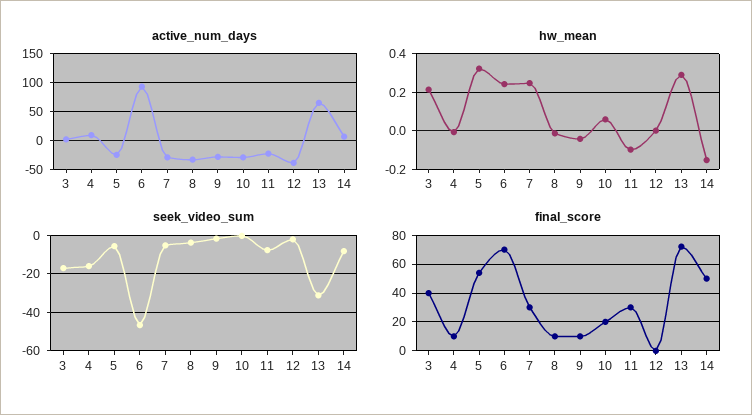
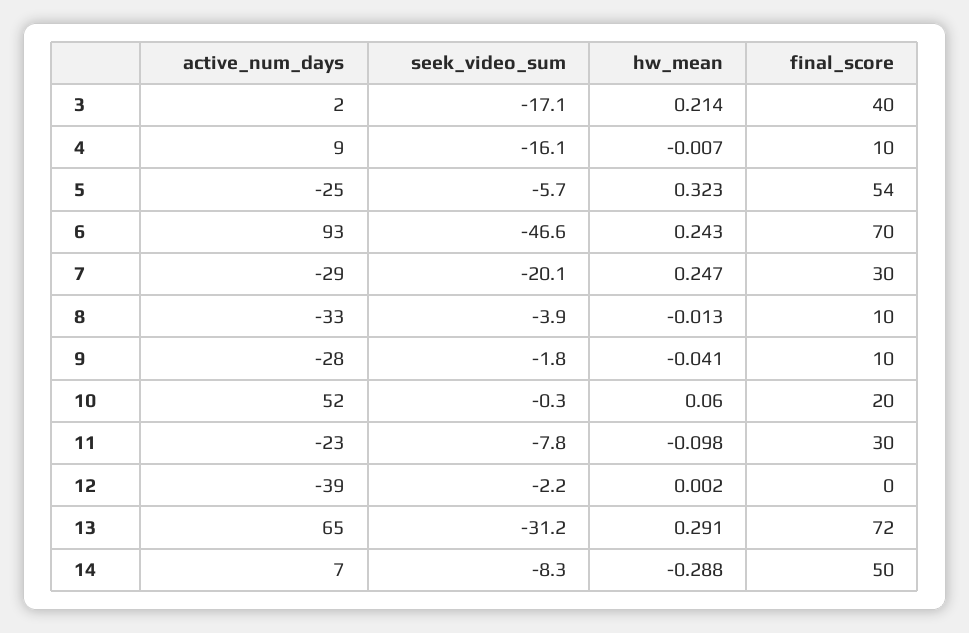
  {
    "active_num_days": {
      "3": 2,
      "4": 9,
      "5": -25,
      "6": 93,
      "7": -29,
      "8": -33,
      "9": -28,
-     "10": -25,
+     "10": 52,
      "11": -23,
      "12": -39,
      "13": 65,
      "14": 7
    },
    "hw_mean": {
      "3": 0.214,
      "4": -0.007,
      "5": 0.323,
      "6": 0.243,
      "7": 0.247,
      "8": -0.013,
      "9": -0.041,
      "10": 0.06,
      "11": -0.098,
      "12": 0.002,
      "13": 0.291,
-     "14": -0.15
+     "14": -0.288
    },
    "seek_video_sum": {
      "3": -17.1,
      "4": -16.1,
      "5": -5.7,
      "6": -46.6,
-     "7": -5,
+     "7": -20.1,
      "8": -3.9,
      "9": -1.8,
      "10": -0.3,
      "11": -7.8,
      "12": -2.2,
      "13": -31.2,
      "14": -8.3
    },
    "final_score": {
      "3": 40,
      "4": 10,
      "5": 54,
      "6": 70,
      "7": 30,
      "8": 10,
      "9": 10,
      "10": 20,
      "11": 30,
      "12": 0,
      "13": 72,
      "14": 50
    }
  }

